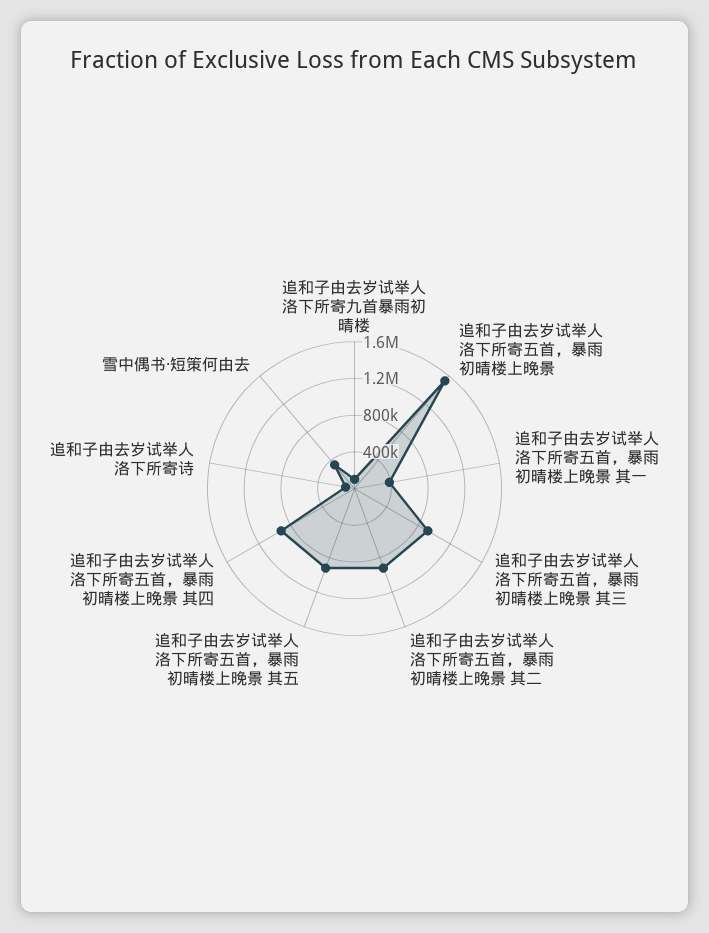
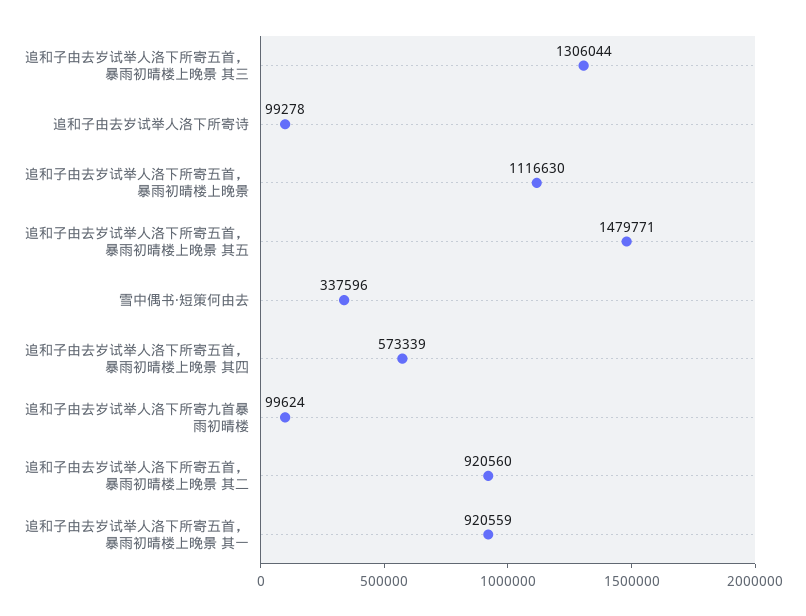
  {
    "追和子由去岁试举人洛下所寄九首暴雨初晴楼": 99624,
-   "追和子由去岁试举人洛下所寄五首，暴雨初晴楼上晚景": 1500000,
+   "追和子由去岁试举人洛下所寄五首，暴雨初晴楼上晚景": 1116630,
-   "追和子由去岁试举人洛下所寄五首，暴雨初晴楼上晚景 其一": 400000,
+   "追和子由去岁试举人洛下所寄五首，暴雨初晴楼上晚景 其一": 920559,
-   "追和子由去岁试举人洛下所寄五首，暴雨初晴楼上晚景 其三": 900000,
+   "追和子由去岁试举人洛下所寄五首，暴雨初晴楼上晚景 其三": 1306044,
    "追和子由去岁试举人洛下所寄五首，暴雨初晴楼上晚景 其二": 920560,
-   "追和子由去岁试举人洛下所寄五首，暴雨初晴楼上晚景 其五": 900000,
+   "追和子由去岁试举人洛下所寄五首，暴雨初晴楼上晚景 其五": 1479771,
-   "追和子由去岁试举人洛下所寄五首，暴雨初晴楼上晚景 其四": 900000,
+   "追和子由去岁试举人洛下所寄五首，暴雨初晴楼上晚景 其四": 573339,
    "追和子由去岁试举人洛下所寄诗": 99278,
    "雪中偶书·短策何由去": 337596
  }

